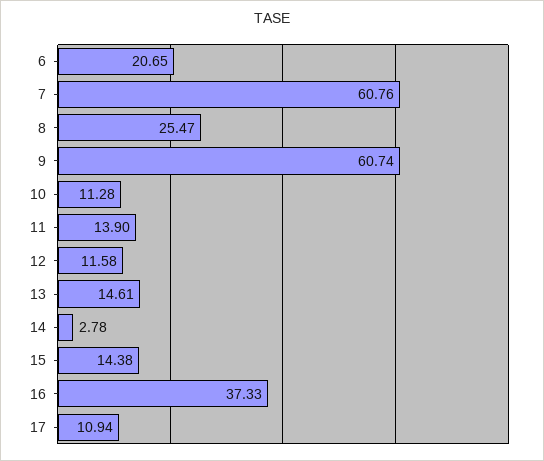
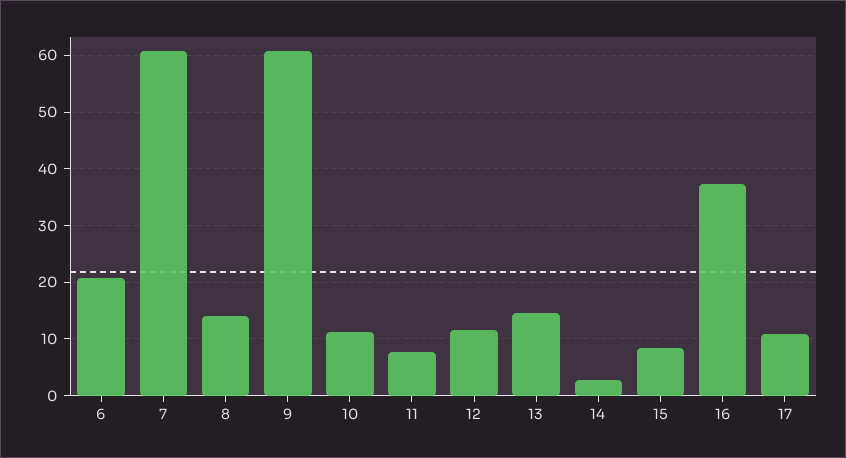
  {
    "6": 20.65,
    "7": 60.76,
-   "8": 25.47,
+   "8": 14,
    "9": 60.74,
    "10": 11.28,
-   "11": 13.9,
+   "11": 8,
    "12": 11.58,
    "13": 14.61,
    "14": 2.78,
-   "15": 14.38,
+   "15": 8,
    "16": 37.33,
    "17": 10.94
  }

